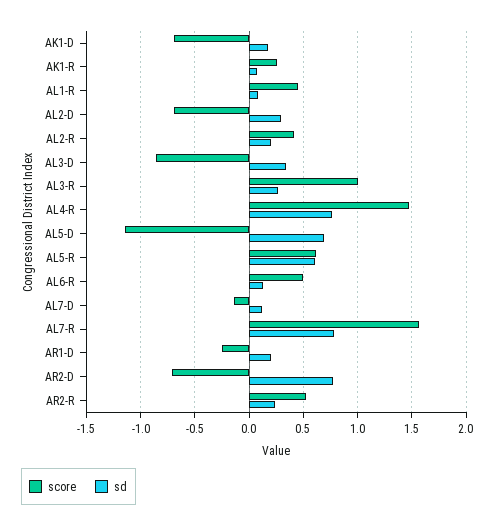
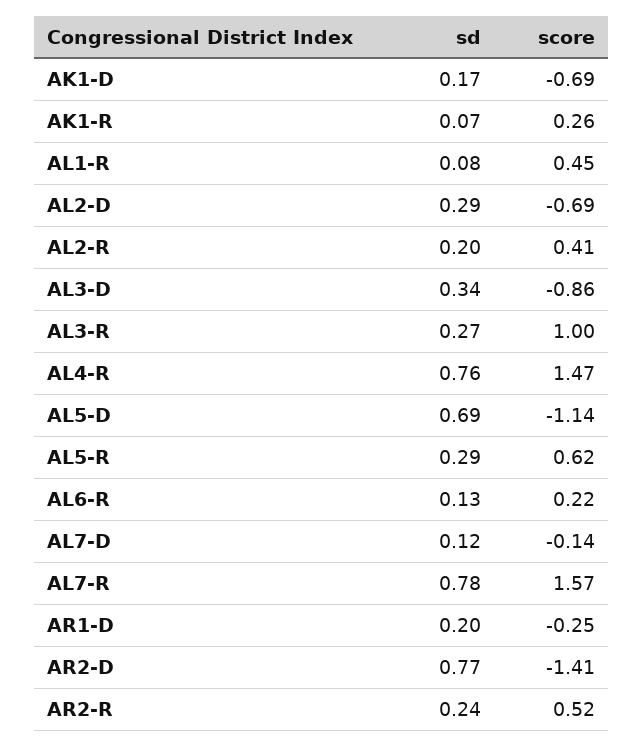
  {
    "score": {
      "AK1-D": -0.69,
      "AK1-R": 0.26,
      "AL1-R": 0.45,
      "AL2-D": -0.69,
      "AL2-R": 0.41,
      "AL3-D": -0.86,
      "AL3-R": 1,
      "AL4-R": 1.47,
      "AL5-D": -1.14,
      "AL5-R": 0.62,
-     "AL6-R": 0.5,
+     "AL6-R": 0.22,
      "AL7-D": -0.14,
      "AL7-R": 1.57,
      "AR1-D": -0.25,
-     "AR2-D": -0.7,
+     "AR2-D": -1.41,
      "AR2-R": 0.52
    },
    "sd": {
      "AK1-D": 0.17,
      "AK1-R": 0.07,
      "AL1-R": 0.08,
      "AL2-D": 0.29,
      "AL2-R": 0.2,
      "AL3-D": 0.34,
      "AL3-R": 0.27,
      "AL4-R": 0.76,
      "AL5-D": 0.69,
-     "AL5-R": 0.6,
+     "AL5-R": 0.29,
      "AL6-R": 0.13,
      "AL7-D": 0.12,
      "AL7-R": 0.78,
      "AR1-D": 0.2,
      "AR2-D": 0.77,
      "AR2-R": 0.24
    }
  }

